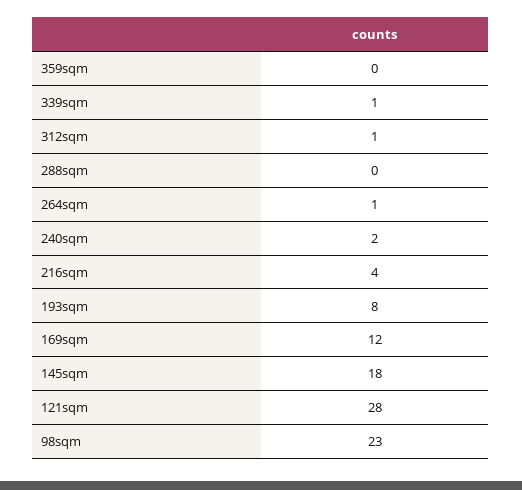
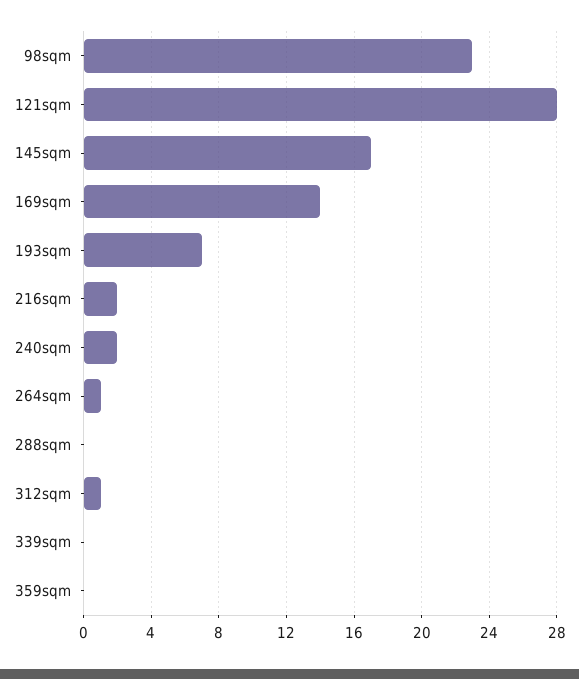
  {
    "359sqm": 0,
-   "339sqm": 1,
+   "339sqm": 0,
    "312sqm": 1,
    "288sqm": 0,
    "264sqm": 1,
    "240sqm": 2,
-   "216sqm": 4,
+   "216sqm": 2,
-   "193sqm": 8,
+   "193sqm": 7,
-   "169sqm": 12,
+   "169sqm": 14,
-   "145sqm": 18,
+   "145sqm": 17,
    "121sqm": 28,
    "98sqm": 23
  }

